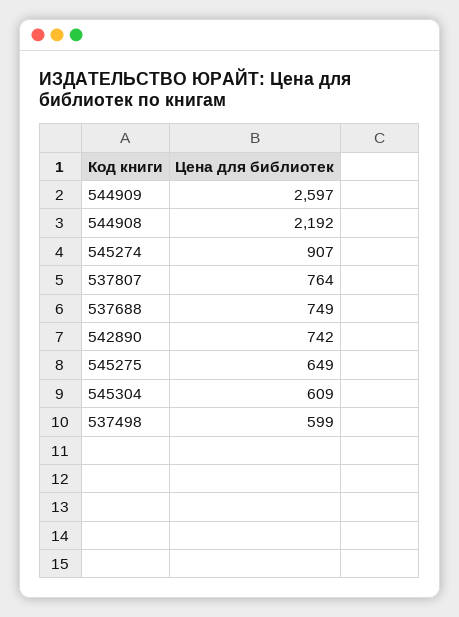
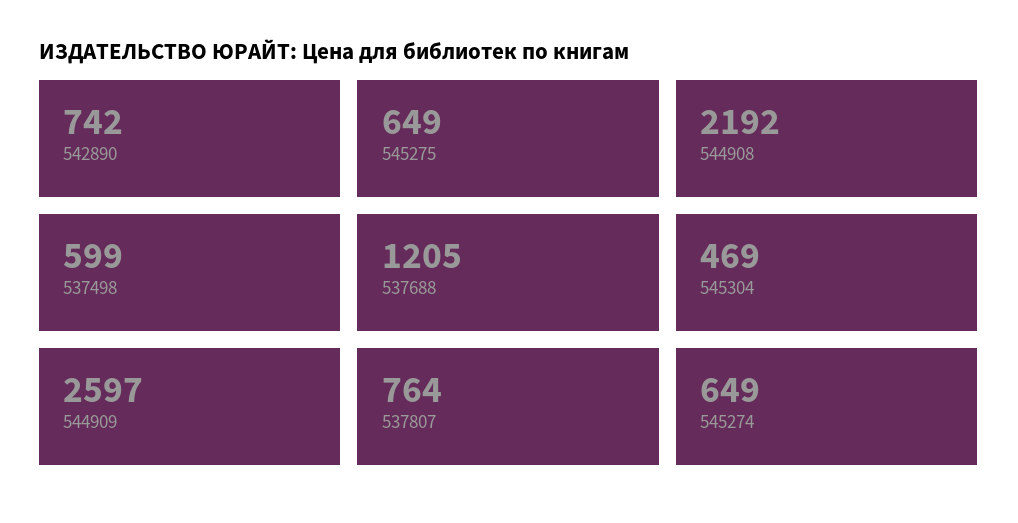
  {
    "544909": 2597,
    "544908": 2192,
-   "545274": 907,
+   "545274": 649,
    "537807": 764,
-   "537688": 749,
+   "537688": 1205,
    "542890": 742,
    "545275": 649,
-   "545304": 609,
+   "545304": 469,
    "537498": 599
  }

